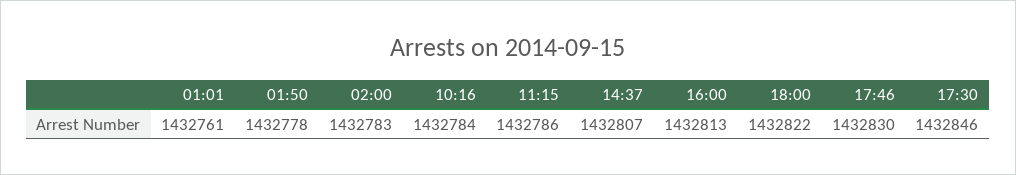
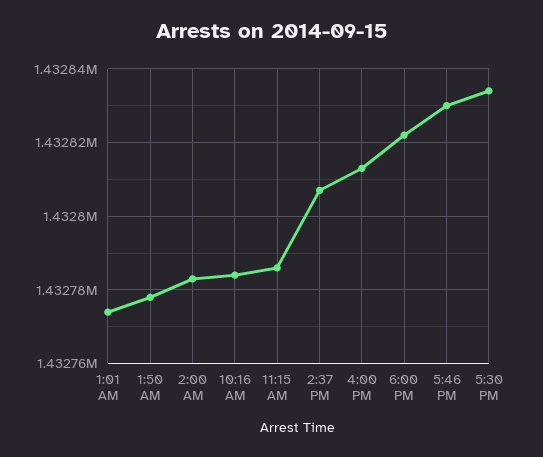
  {
-   "01:01": 1432761,
+   "01:01": 1432775,
    "01:50": 1432778,
    "02:00": 1432783,
    "10:16": 1432784,
    "11:15": 1432786,
    "14:37": 1432807,
    "16:00": 1432813,
    "18:00": 1432822,
    "17:46": 1432830,
-   "17:30": 1432846
+   "17:30": 1432835
  }

